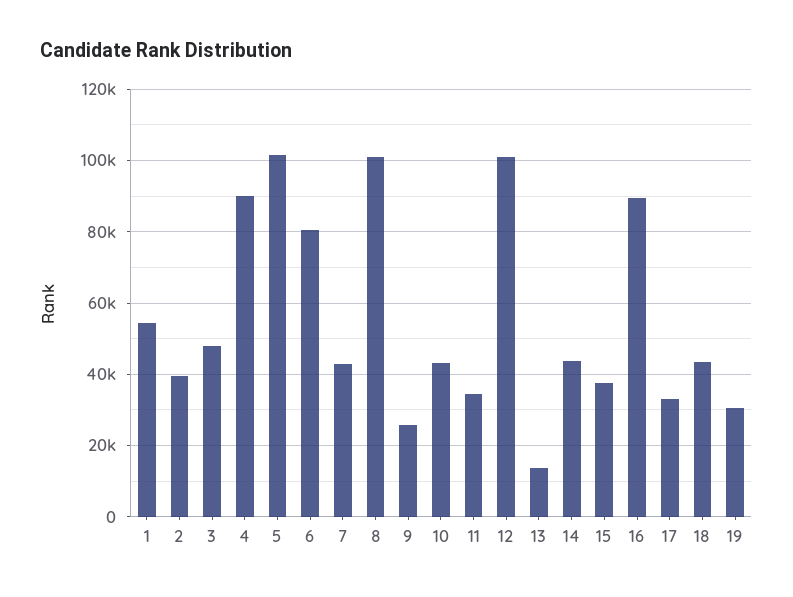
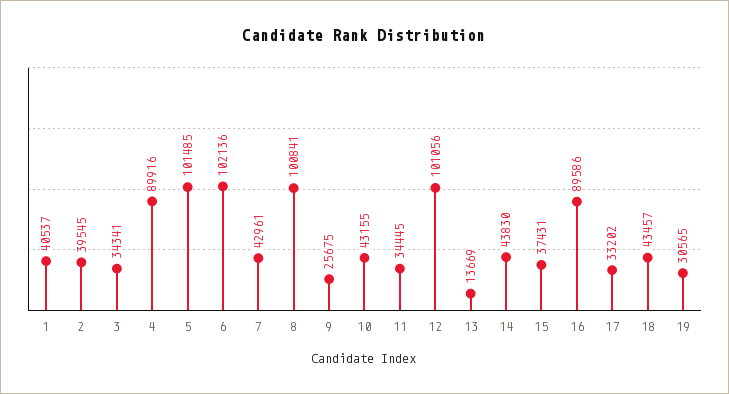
  {
-   "1": 54000,
+   "1": 40537,
    "2": 39545,
-   "3": 48000,
+   "3": 34341,
    "4": 89916,
    "5": 101485,
-   "6": 80000,
+   "6": 102136,
    "7": 42961,
    "8": 100841,
    "9": 25675,
    "10": 43155,
    "11": 34445,
    "12": 101056,
    "13": 13669,
    "14": 43830,
    "15": 37431,
    "16": 89586,
    "17": 33202,
    "18": 43457,
    "19": 30565
  }

